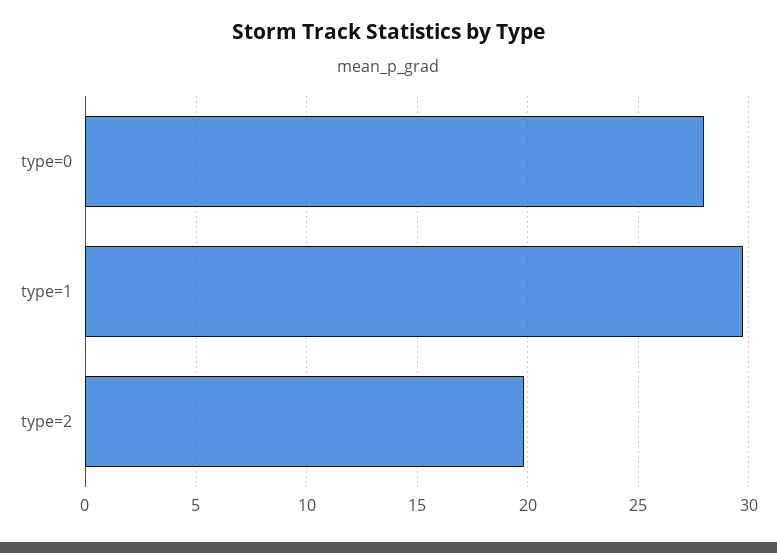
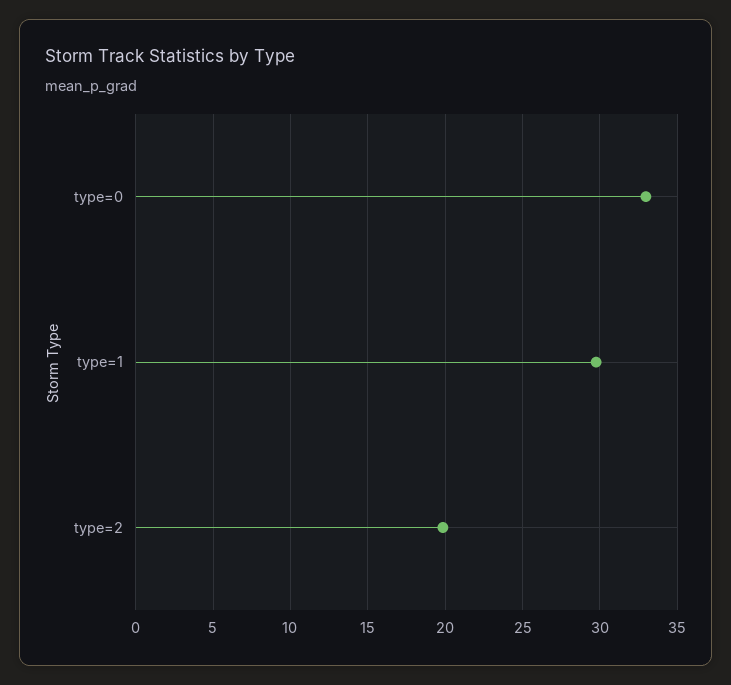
  {
-   "type=0": 28,
+   "type=0": 33,
    "type=1": 30,
    "type=2": 20
  }

